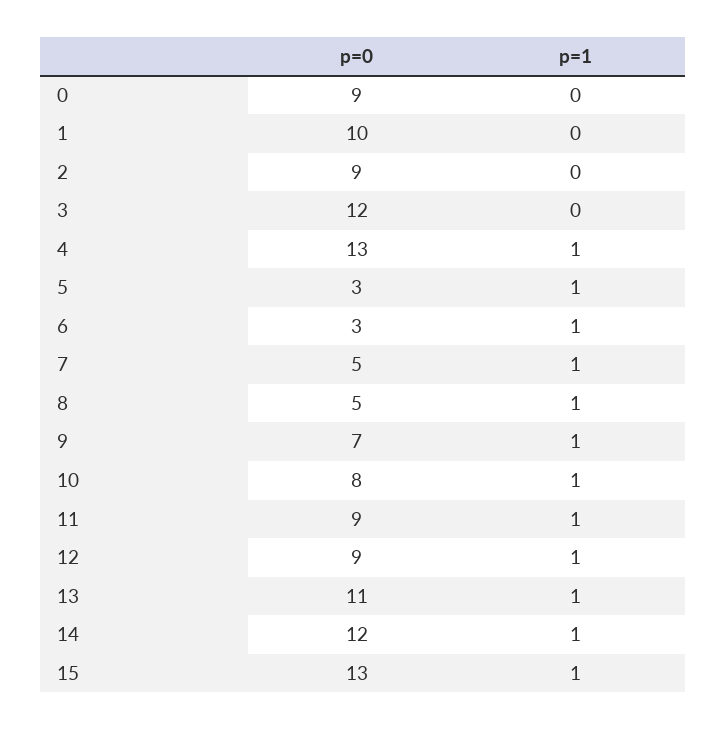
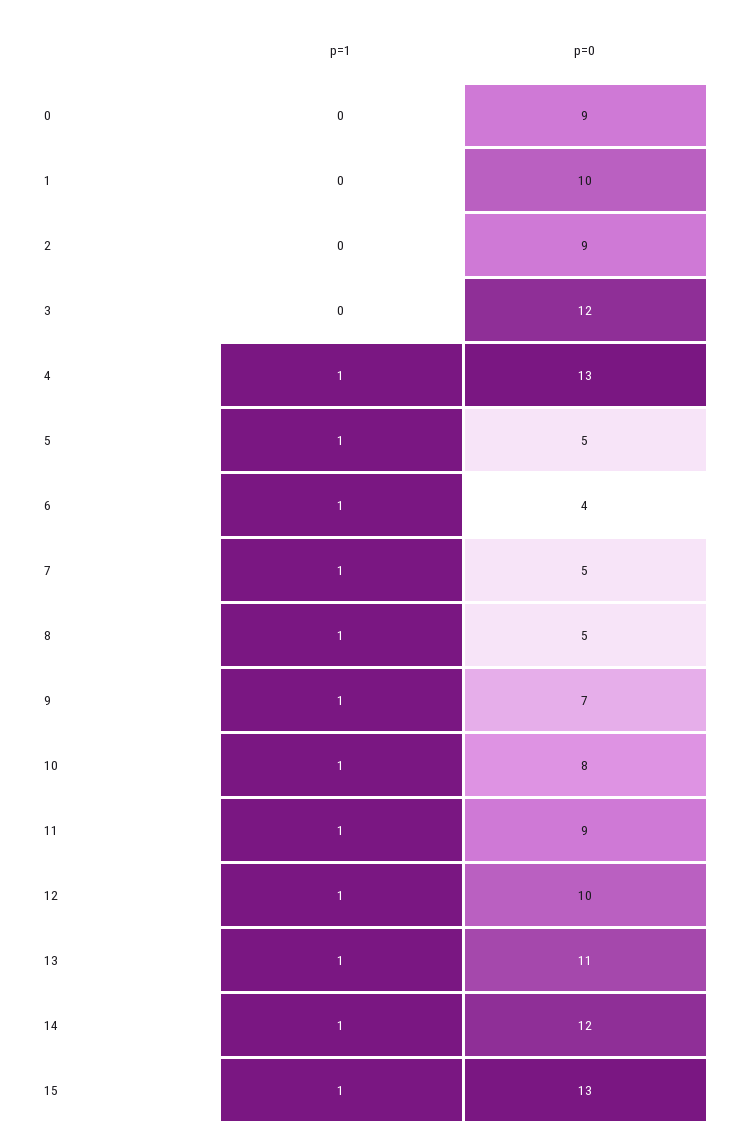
  {
    "p=0": {
      "0": 9,
      "1": 10,
      "2": 9,
      "3": 12,
      "4": 13,
-     "5": 3,
+     "5": 5,
-     "6": 3,
+     "6": 4,
      "7": 5,
      "8": 5,
      "9": 7,
      "10": 8,
      "11": 9,
-     "12": 9,
+     "12": 10,
      "13": 11,
      "14": 12,
      "15": 13
    },
    "p=1": {
      "0": 0,
      "1": 0,
      "2": 0,
      "3": 0,
      "4": 1,
      "5": 1,
      "6": 1,
      "7": 1,
      "8": 1,
      "9": 1,
      "10": 1,
      "11": 1,
      "12": 1,
      "13": 1,
      "14": 1,
      "15": 1
    }
  }

